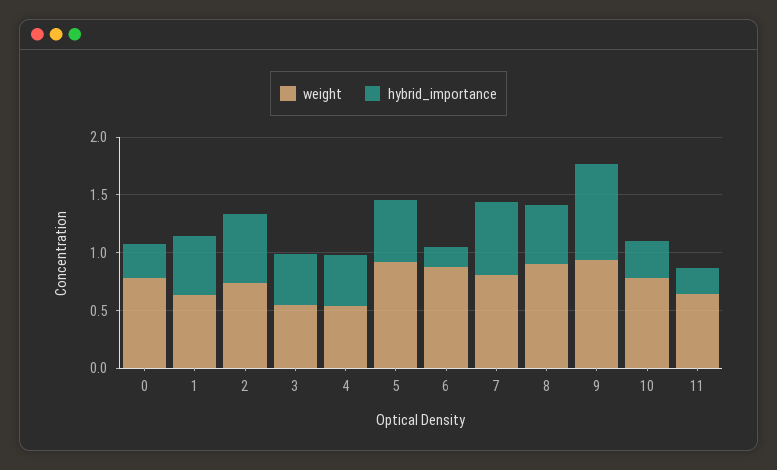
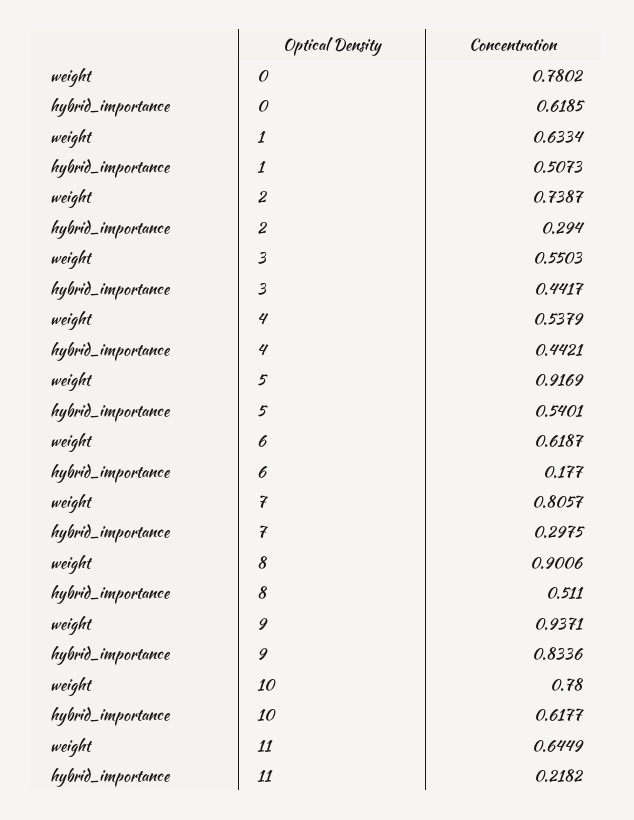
  {
    "weight": {
      "0": 0.7802,
      "1": 0.6334,
      "2": 0.7387,
      "3": 0.5503,
      "4": 0.5379,
      "5": 0.9169,
-     "6": 0.9,
+     "6": 0.6187,
      "7": 0.8057,
      "8": 0.9006,
      "9": 0.9371,
      "10": 0.78,
      "11": 0.6449
    },
    "hybrid_importance": {
-     "0": 0.3,
+     "0": 0.6185,
      "1": 0.5073,
-     "2": 0.6,
+     "2": 0.294,
      "3": 0.4417,
      "4": 0.4421,
      "5": 0.5401,
      "6": 0.177,
-     "7": 0.6,
+     "7": 0.2975,
      "8": 0.511,
      "9": 0.8336,
-     "10": 0.3,
+     "10": 0.6177,
      "11": 0.2182
    }
  }

